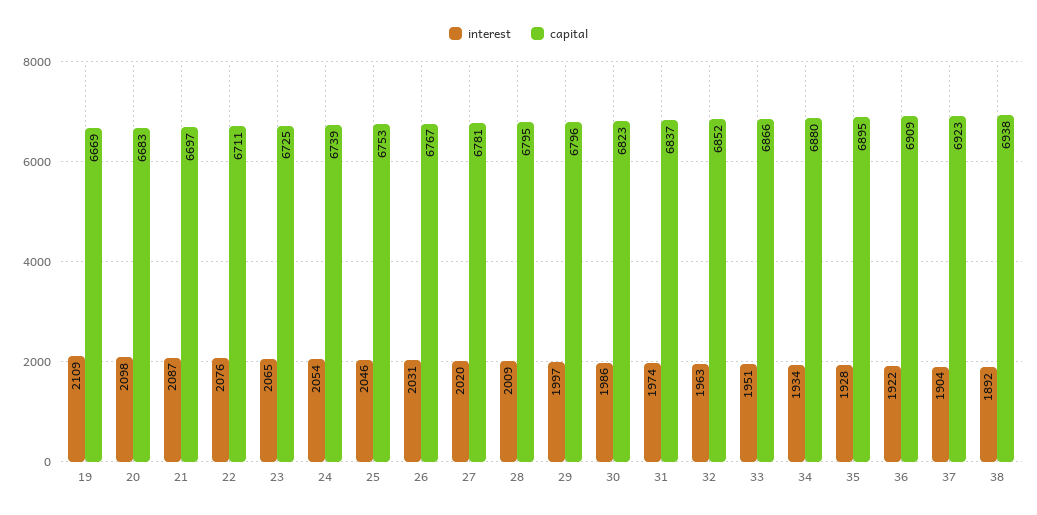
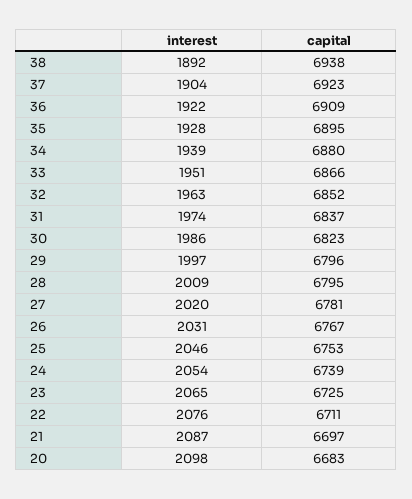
  {
    "interest": {
-     "19": 2109,
      "20": 2098,
      "21": 2087,
      "22": 2076,
      "23": 2065,
      "24": 2054,
      "25": 2046,
      "26": 2031,
      "27": 2020,
      "28": 2009,
      "29": 1997,
      "30": 1986,
      "31": 1974,
      "32": 1963,
      "33": 1951,
-     "34": 1934,
+     "34": 1939,
      "35": 1928,
      "36": 1922,
      "37": 1904,
      "38": 1892
    },
    "capital": {
-     "19": 6669,
      "20": 6683,
      "21": 6697,
      "22": 6711,
      "23": 6725,
      "24": 6739,
      "25": 6753,
      "26": 6767,
      "27": 6781,
      "28": 6795,
      "29": 6796,
      "30": 6823,
      "31": 6837,
      "32": 6852,
      "33": 6866,
      "34": 6880,
      "35": 6895,
      "36": 6909,
      "37": 6923,
      "38": 6938
    }
  }

